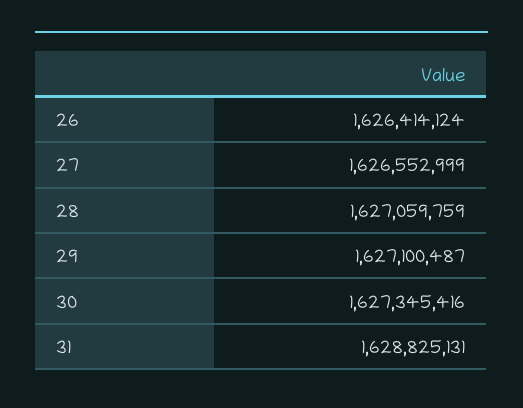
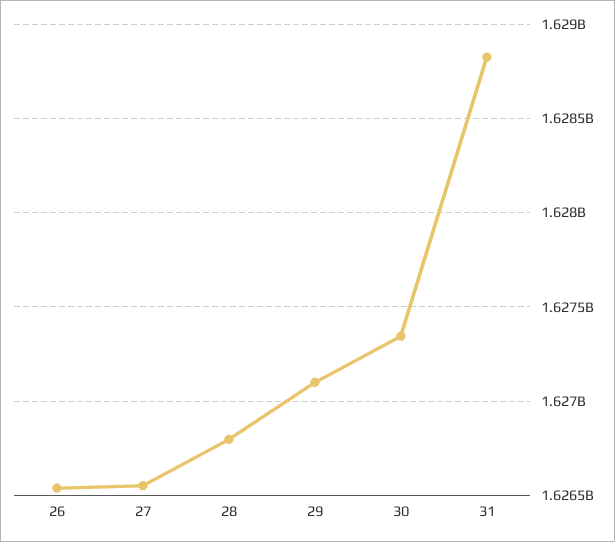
  {
-   "26": 1626414124,
+   "26": 1626550000,
    "27": 1626552999,
-   "28": 1627059759,
+   "28": 1626800000,
    "29": 1627100487,
    "30": 1627345416,
    "31": 1628825131
  }

